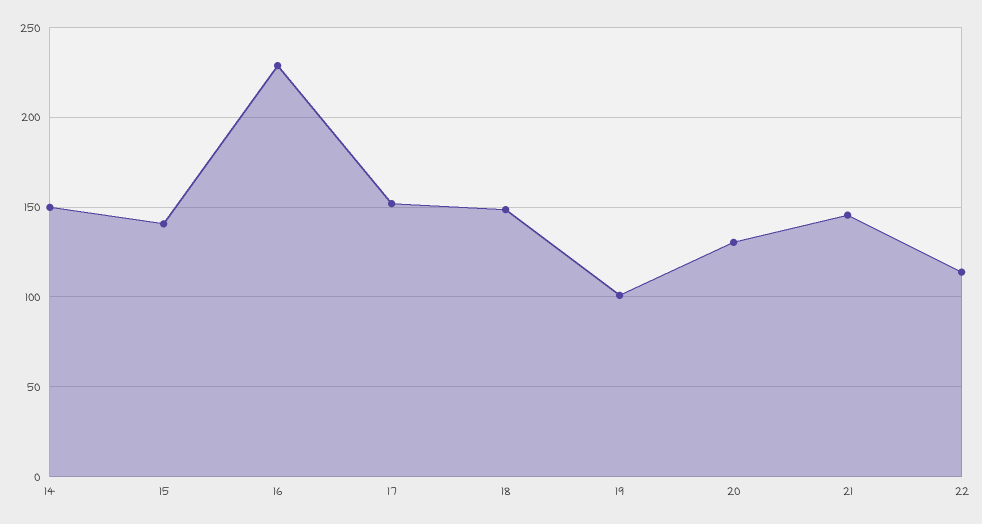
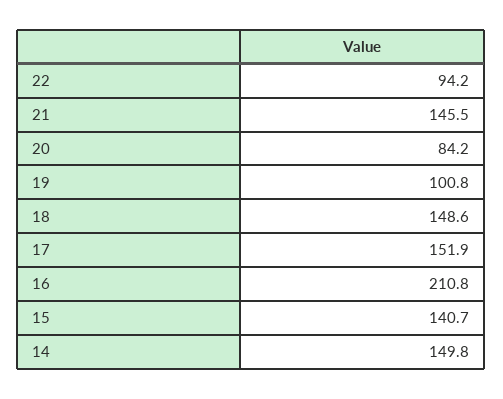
  {
    "14": 149.8,
    "15": 140.7,
-   "16": 230,
+   "16": 210.8,
    "17": 151.9,
    "18": 148.6,
    "19": 100.8,
-   "20": 130,
+   "20": 84.2,
    "21": 145.5,
-   "22": 115
+   "22": 94.2
  }

